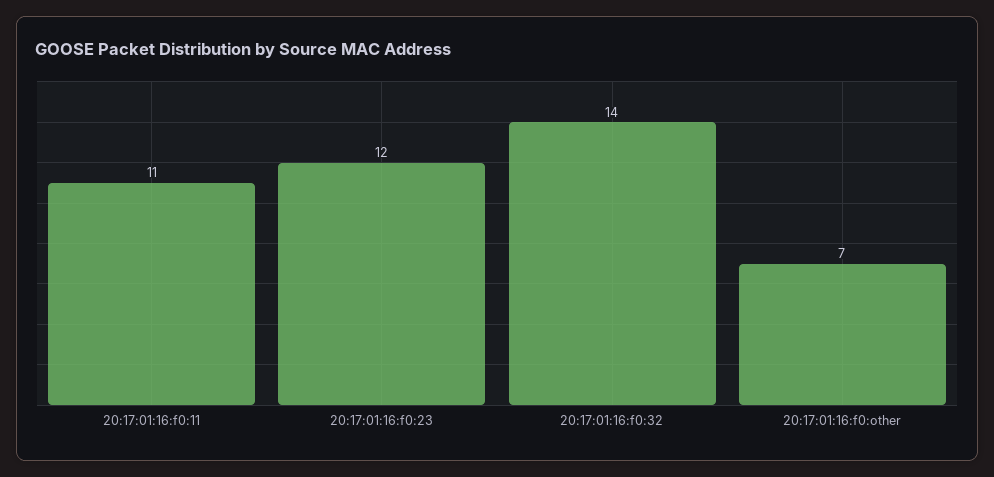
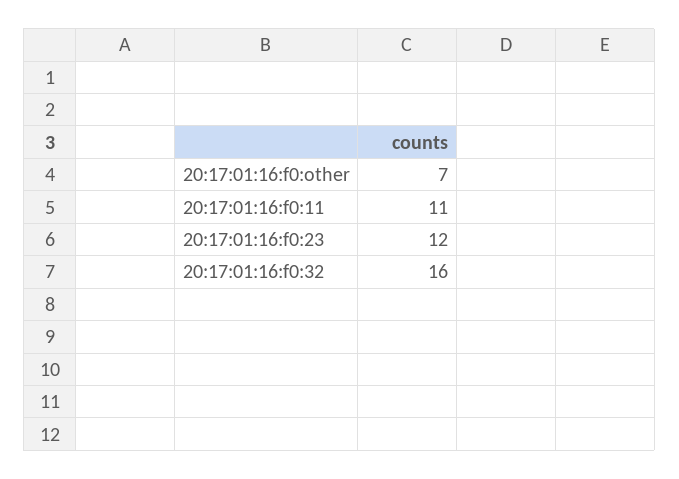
  {
    "20:17:01:16:f0:11": 11,
    "20:17:01:16:f0:23": 12,
-   "20:17:01:16:f0:32": 14,
+   "20:17:01:16:f0:32": 16,
    "20:17:01:16:f0:other": 7
  }

